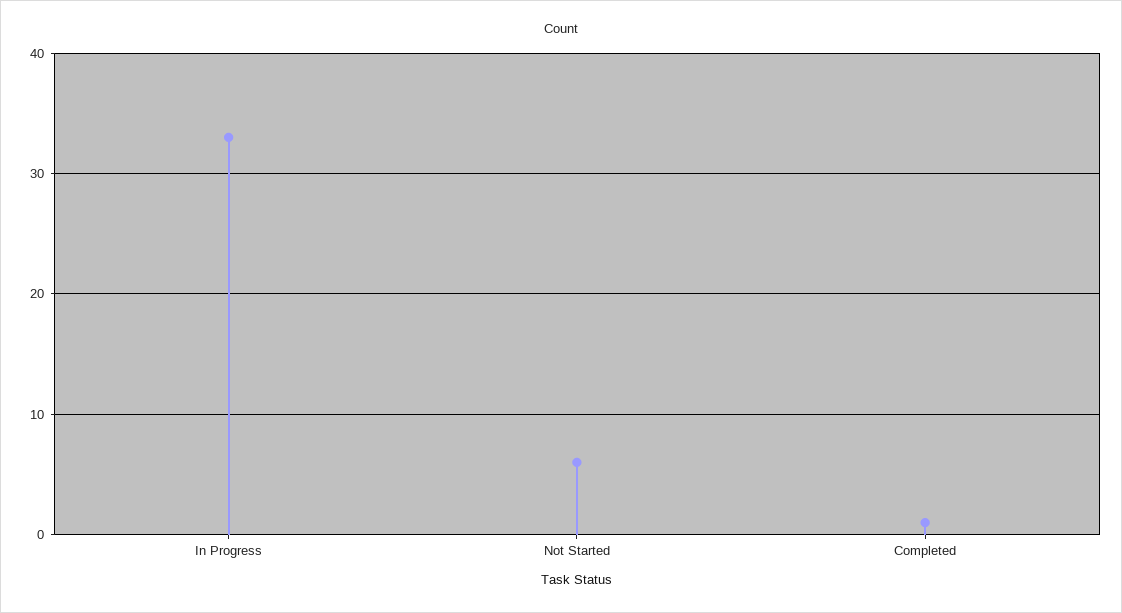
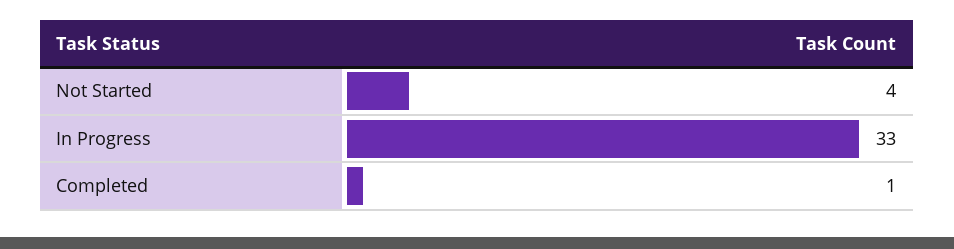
  {
    "In Progress": 33,
-   "Not Started": 6,
+   "Not Started": 4,
    "Completed": 1
  }

